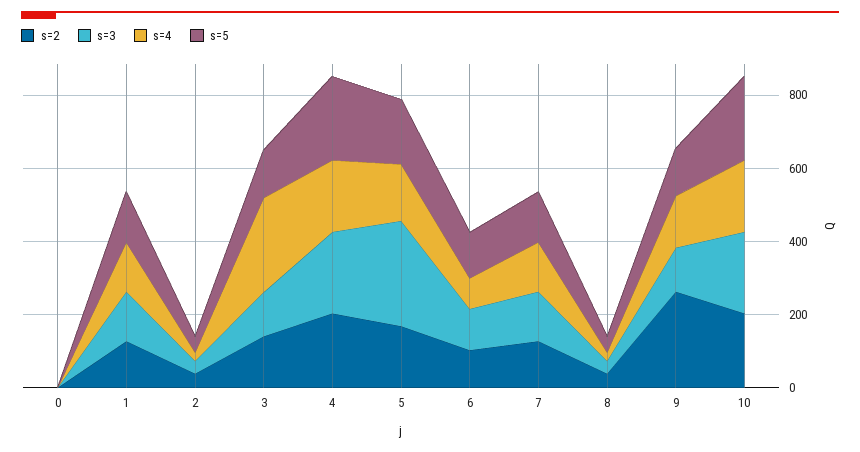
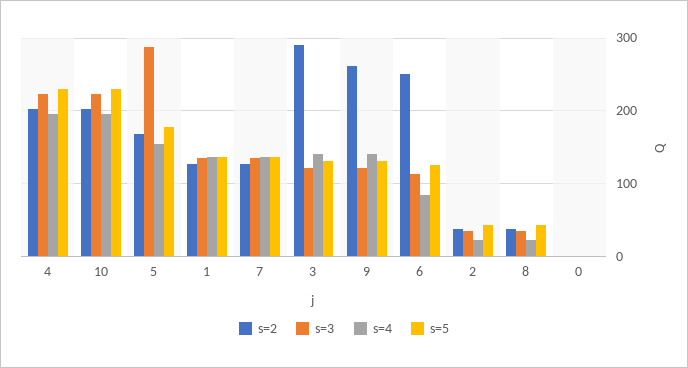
  {
    "s=2": {
      "0": 0,
      "1": 130,
      "2": 40,
-     "3": 150,
+     "3": 290,
      "4": 200,
      "5": 170,
-     "6": 100,
+     "6": 250,
      "7": 130,
      "8": 40,
      "9": 260,
      "10": 200
    },
    "s=3": {
      "0": 0,
      "1": 140,
      "2": 40,
      "3": 120,
      "4": 220,
      "5": 290,
      "6": 110,
      "7": 140,
      "8": 40,
      "9": 120,
      "10": 220
    },
    "s=4": {
      "0": 0,
      "1": 140,
      "2": 20,
-     "3": 250,
+     "3": 140,
      "4": 200,
      "5": 160,
      "6": 80,
      "7": 140,
      "8": 20,
      "9": 140,
      "10": 200
    },
    "s=5": {
      "0": 0,
      "1": 140,
      "2": 40,
      "3": 130,
      "4": 230,
      "5": 180,
      "6": 130,
      "7": 140,
      "8": 40,
      "9": 130,
      "10": 230
    }
  }

